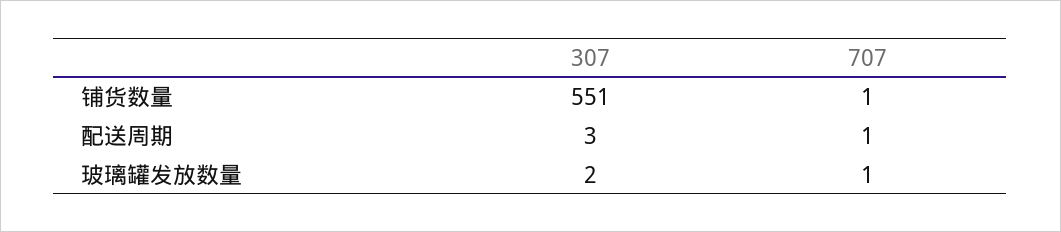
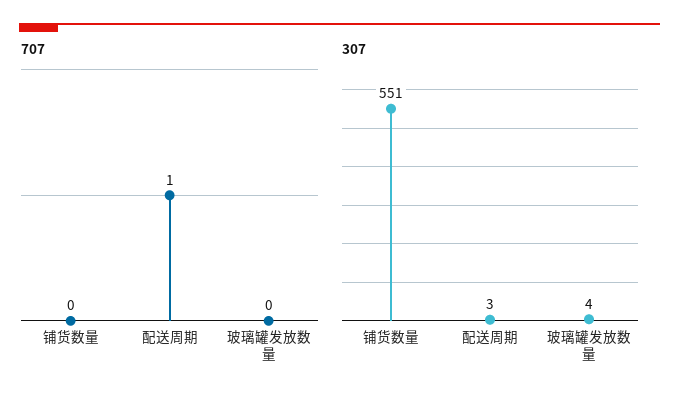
  {
    "307": {
      "铺货数量": 551,
      "配送周期": 3,
-     "玻璃罐发放数量": 2
+     "玻璃罐发放数量": 4
    },
    "707": {
-     "铺货数量": 1,
+     "铺货数量": 0,
      "配送周期": 1,
-     "玻璃罐发放数量": 1
+     "玻璃罐发放数量": 0
    }
  }

